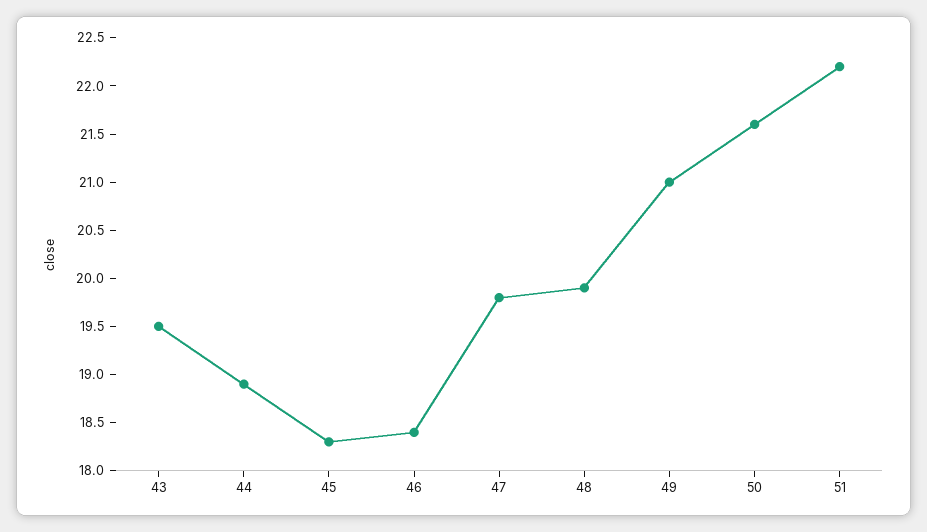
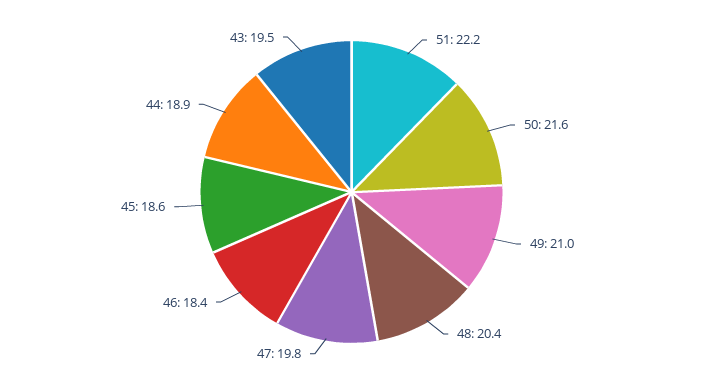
  {
    "43": 19.5,
    "44": 18.9,
-   "45": 18.3,
+   "45": 18.6,
    "46": 18.4,
    "47": 19.8,
-   "48": 19.9,
+   "48": 20.4,
    "49": 21,
    "50": 21.6,
    "51": 22.2
  }

